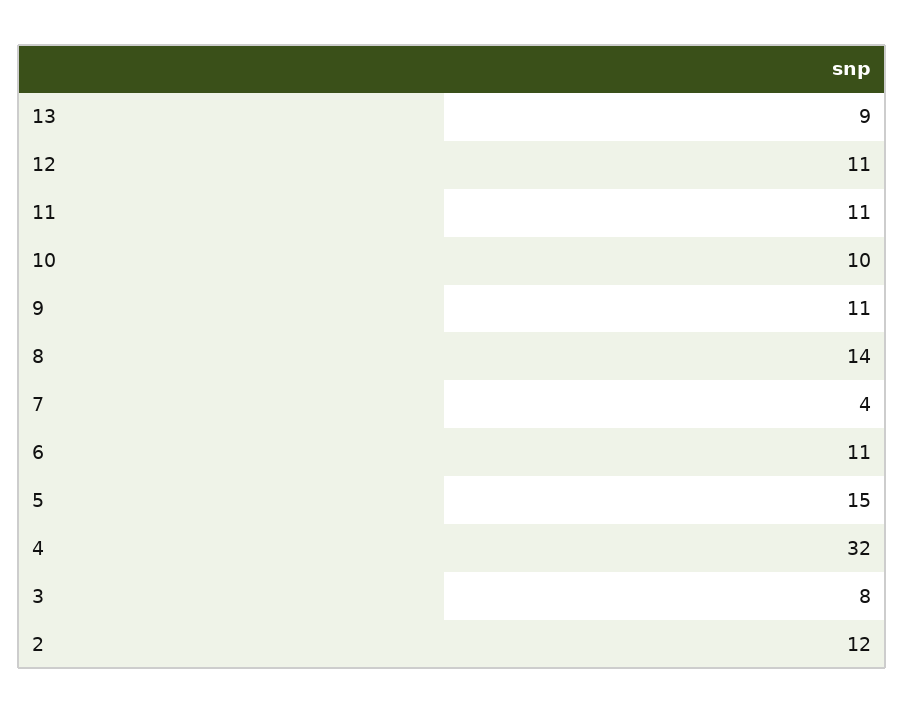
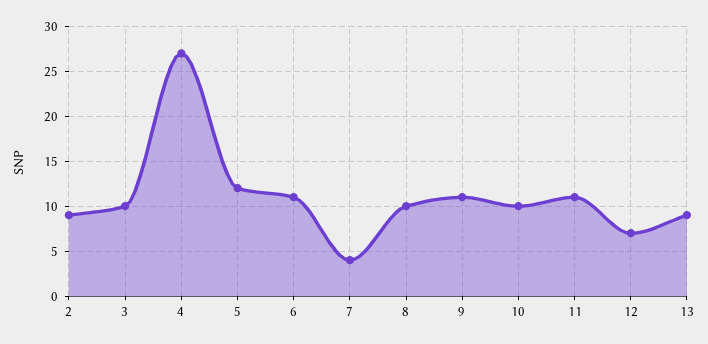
  {
    "13": 9,
-   "12": 11,
+   "12": 7,
    "11": 11,
    "10": 10,
    "9": 11,
-   "8": 14,
+   "8": 10,
    "7": 4,
    "6": 11,
-   "5": 15,
+   "5": 12,
-   "4": 32,
+   "4": 27,
-   "3": 8,
+   "3": 10,
-   "2": 12
+   "2": 9
  }

